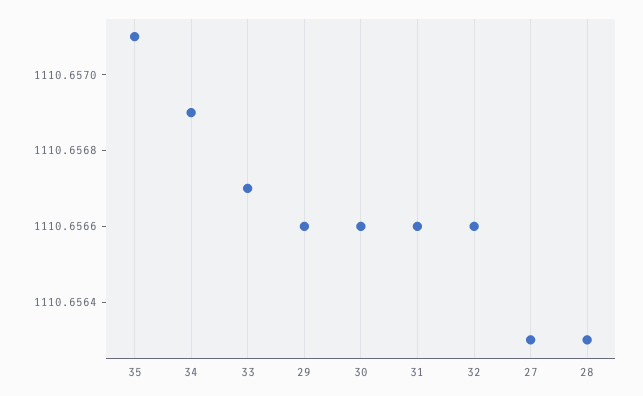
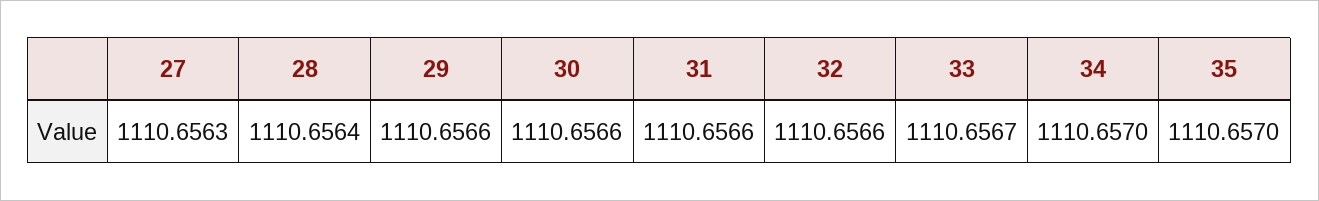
  {
-   "35": 1110.6571,
+   "35": 1110.657,
-   "34": 1110.6569,
+   "34": 1110.657,
    "33": 1110.6567,
    "29": 1110.6566,
    "30": 1110.6566,
    "31": 1110.6566,
    "32": 1110.6566,
    "27": 1110.6563,
-   "28": 1110.6563
+   "28": 1110.6564
  }

